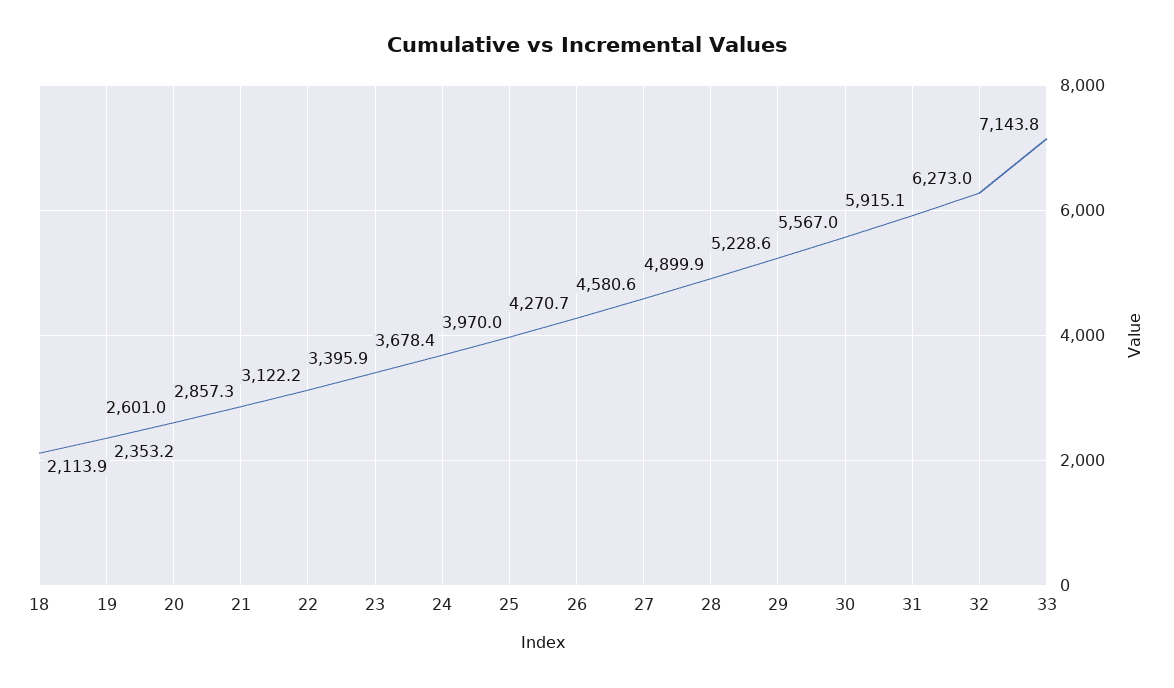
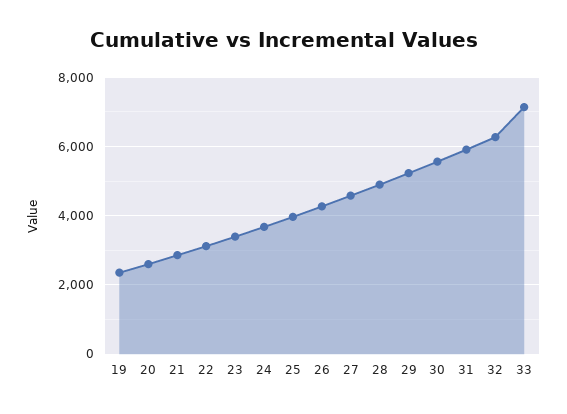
  {
-   "18": 2113.9,
    "19": 2353.2,
    "20": 2601,
    "21": 2857.3,
    "22": 3122.2,
    "23": 3395.9,
    "24": 3678.4,
    "25": 3970,
    "26": 4270.7,
    "27": 4580.6,
    "28": 4899.9,
    "29": 5228.6,
    "30": 5567,
    "31": 5915.1,
    "32": 6273,
    "33": 7143.8
  }

